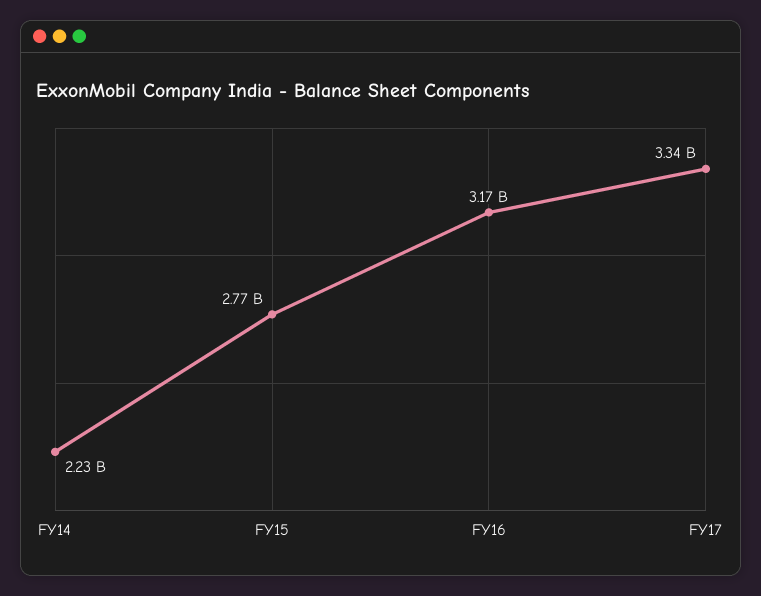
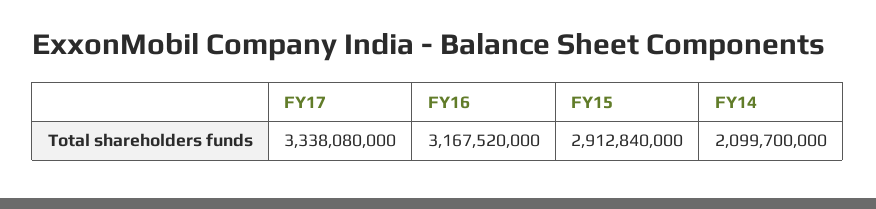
  {
-   "FY14": 2230000000,
+   "FY14": 2099700000,
-   "FY15": 2770000000,
+   "FY15": 2912840000,
    "FY16": 3167520000,
    "FY17": 3338080000
  }

